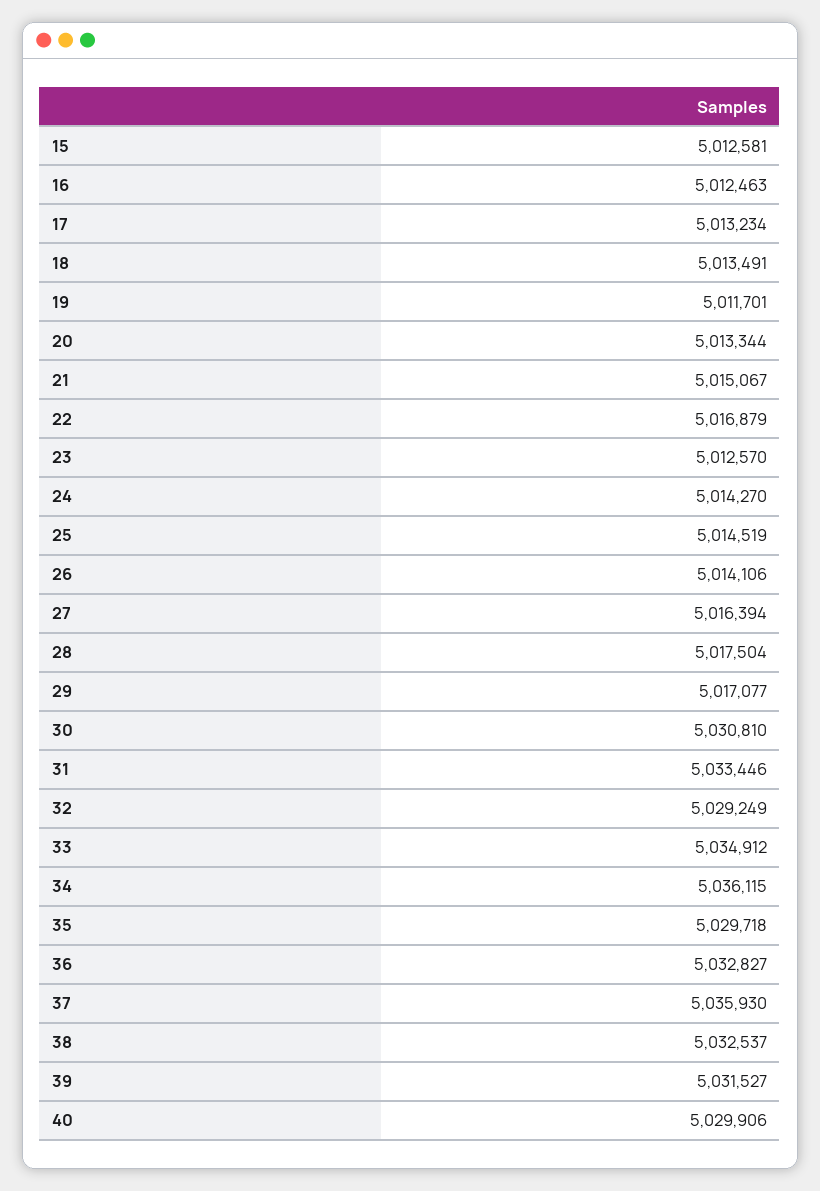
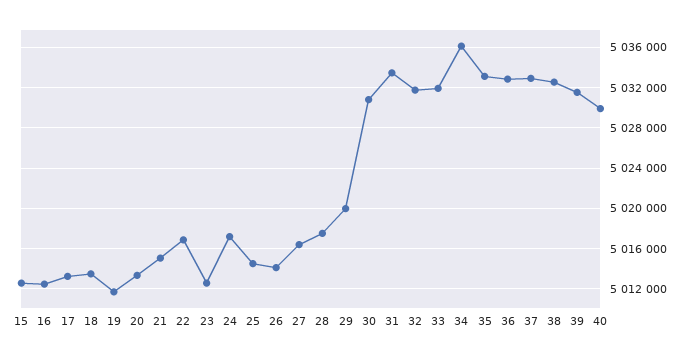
  {
    "15": 5012581,
    "16": 5012463,
    "17": 5013234,
    "18": 5013491,
    "19": 5011701,
    "20": 5013344,
    "21": 5015067,
    "22": 5016879,
    "23": 5012570,
-   "24": 5014270,
+   "24": 5017000,
    "25": 5014519,
    "26": 5014106,
    "27": 5016394,
    "28": 5017504,
-   "29": 5017077,
+   "29": 5020000,
    "30": 5030810,
    "31": 5033446,
-   "32": 5029249,
+   "32": 5032000,
-   "33": 5034912,
+   "33": 5032000,
    "34": 5036115,
-   "35": 5029718,
+   "35": 5033000,
    "36": 5032827,
-   "37": 5035930,
+   "37": 5033000,
    "38": 5032537,
    "39": 5031527,
    "40": 5029906
  }

